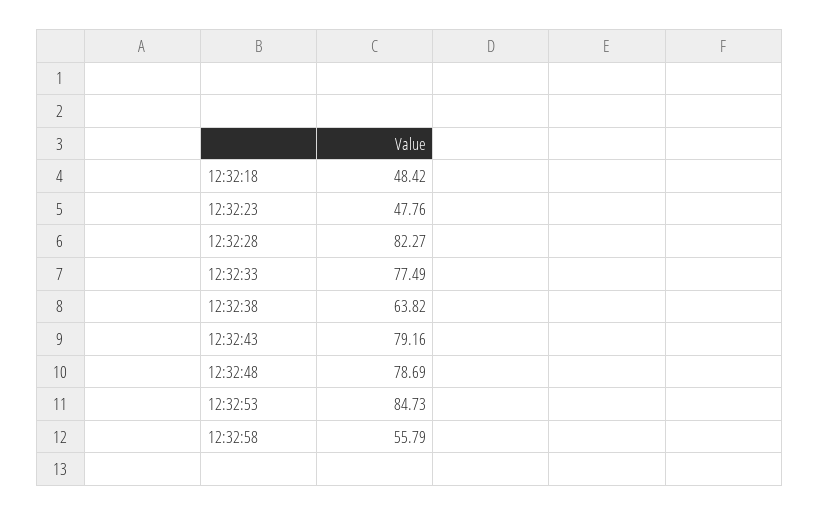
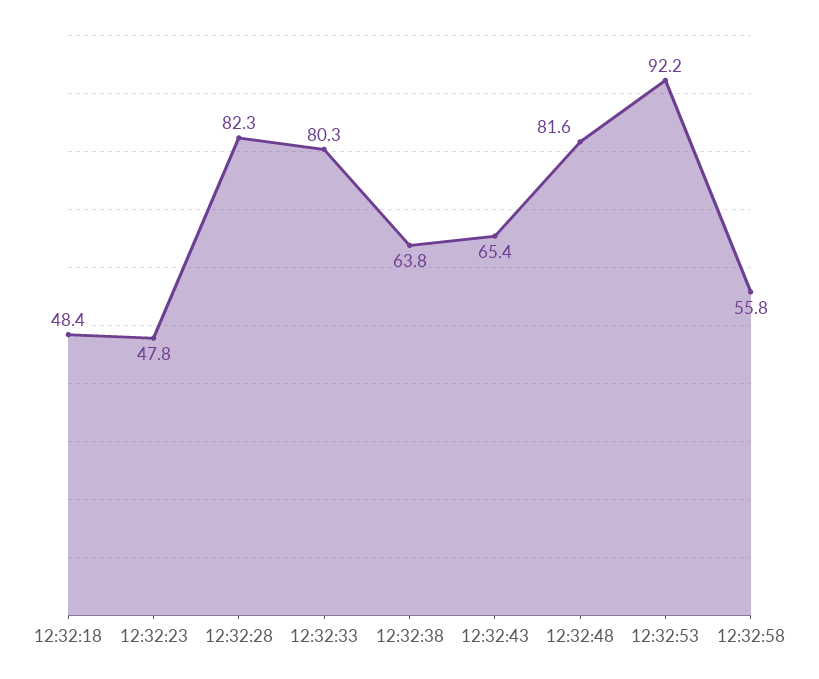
  {
    "12:32:18": 48.42,
    "12:32:23": 47.76,
    "12:32:28": 82.27,
-   "12:32:33": 77.49,
+   "12:32:33": 80.3,
    "12:32:38": 63.82,
-   "12:32:43": 79.16,
+   "12:32:43": 65.4,
-   "12:32:48": 78.69,
+   "12:32:48": 81.6,
-   "12:32:53": 84.73,
+   "12:32:53": 92.2,
    "12:32:58": 55.79
  }

